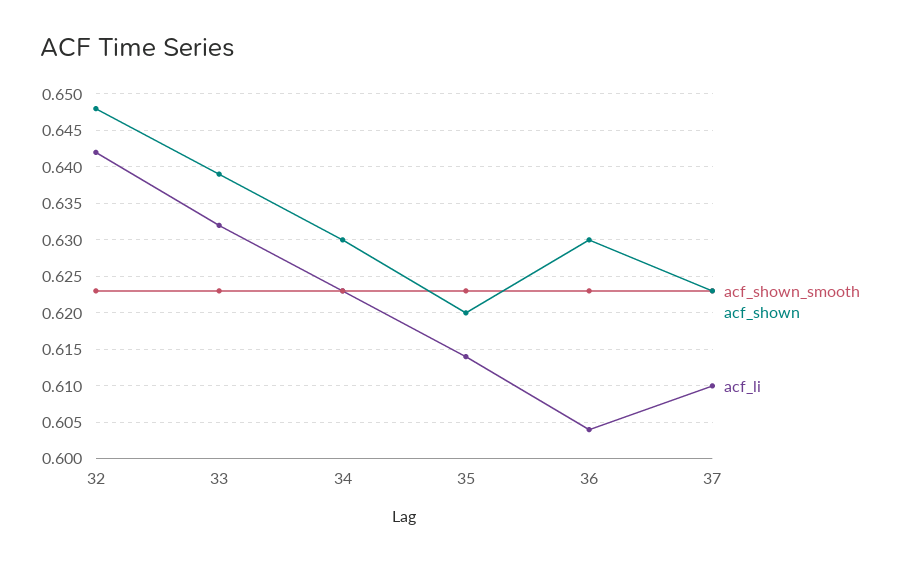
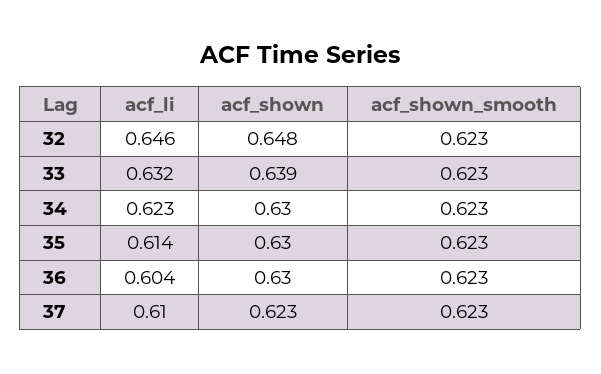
  {
    "acf_shown_smooth": {
      "32": 0.623,
      "33": 0.623,
      "34": 0.623,
      "35": 0.623,
      "36": 0.623,
      "37": 0.623
    },
    "acf_shown": {
      "32": 0.648,
      "33": 0.639,
      "34": 0.63,
-     "35": 0.62,
+     "35": 0.63,
      "36": 0.63,
      "37": 0.623
    },
    "acf_li": {
-     "32": 0.642,
+     "32": 0.646,
      "33": 0.632,
      "34": 0.623,
      "35": 0.614,
      "36": 0.604,
      "37": 0.61
    }
  }

